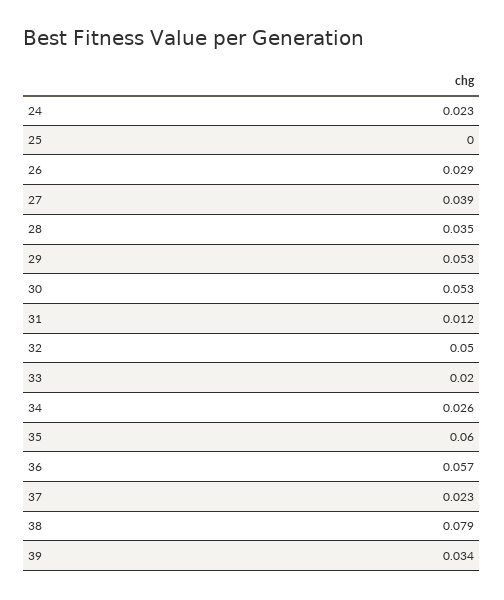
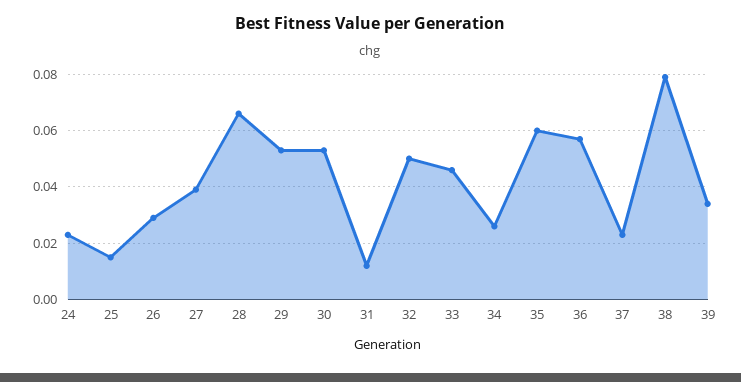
  {
    "24": 0.023,
-   "25": 0,
+   "25": 0.015,
    "26": 0.029,
    "27": 0.039,
-   "28": 0.035,
+   "28": 0.065,
    "29": 0.053,
    "30": 0.053,
    "31": 0.012,
    "32": 0.05,
-   "33": 0.02,
+   "33": 0.045,
    "34": 0.026,
    "35": 0.06,
    "36": 0.057,
    "37": 0.023,
    "38": 0.079,
    "39": 0.034
  }

